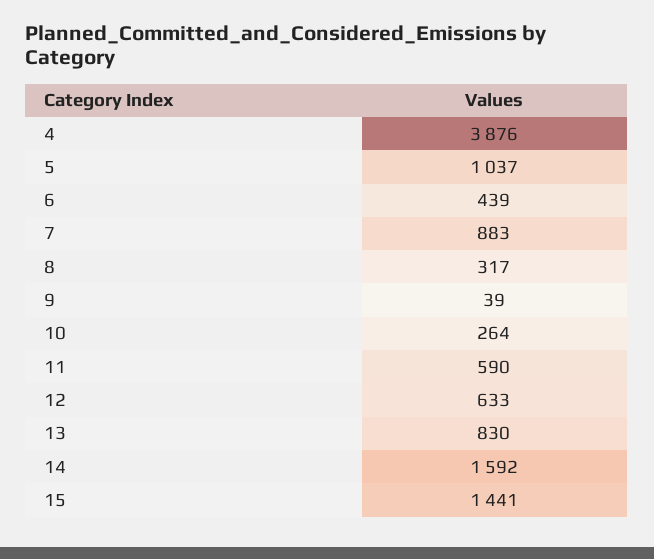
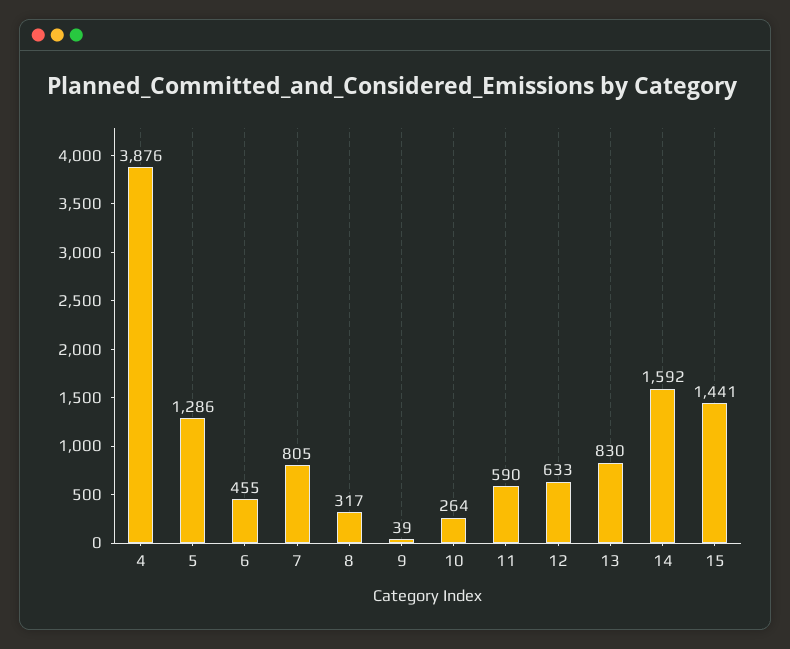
  {
    "4": 3876,
-   "5": 1037,
+   "5": 1286,
-   "6": 439,
+   "6": 455,
-   "7": 883,
+   "7": 805,
    "8": 317,
    "9": 39,
    "10": 264,
    "11": 590,
    "12": 633,
    "13": 830,
    "14": 1592,
    "15": 1441
  }

